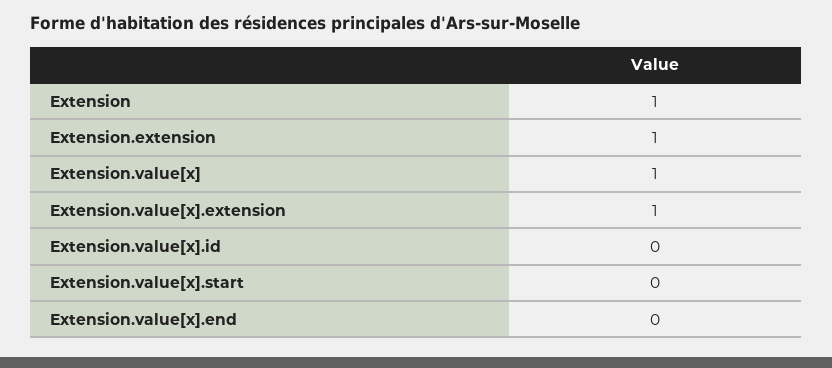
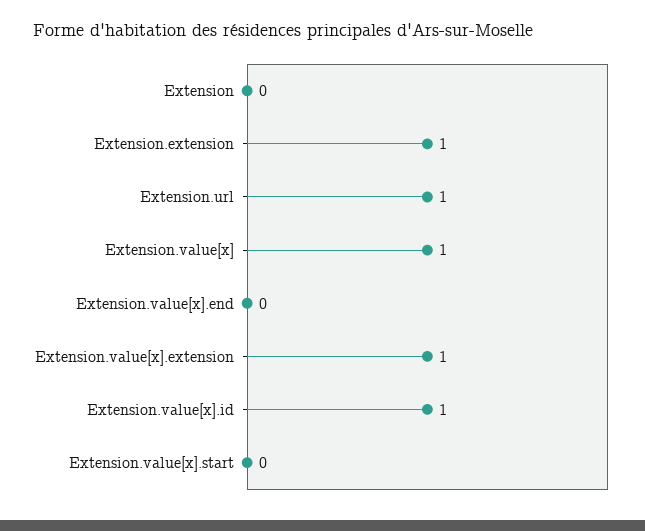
  {
-   "Extension": 1,
+   "Extension": 0,
    "Extension.extension": 1,
    "Extension.value[x]": 1,
    "Extension.value[x].extension": 1,
-   "Extension.value[x].id": 0,
+   "Extension.value[x].id": 1,
    "Extension.value[x].start": 0,
-   "Extension.value[x].end": 0
+   "Extension.value[x].end": 0,
+   "Extension.url": 1
  }

